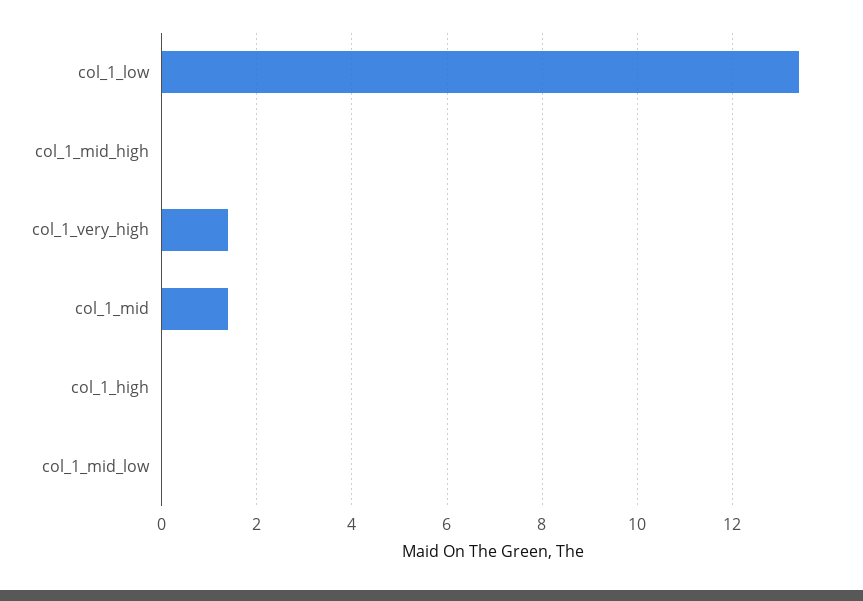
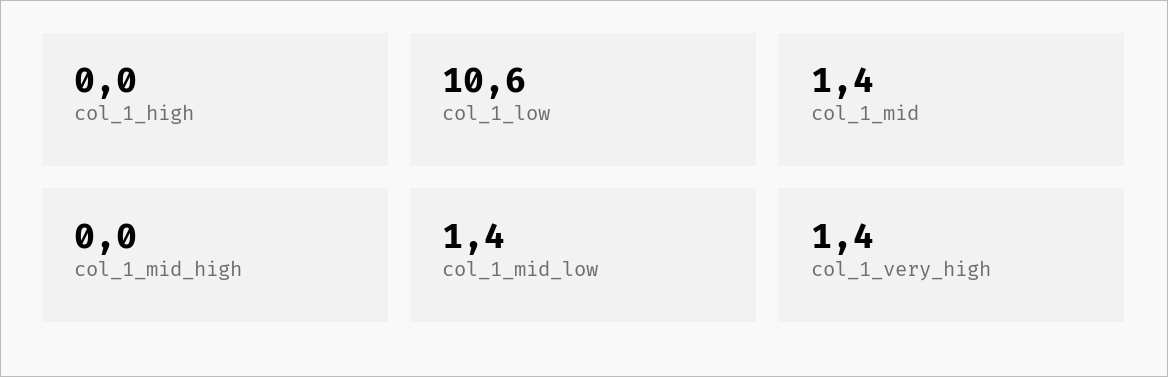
  {
-   "col_1_low": 13.5,
+   "col_1_low": 10.6,
    "col_1_mid_high": 0,
    "col_1_very_high": 1.4,
    "col_1_mid": 1.4,
    "col_1_high": 0,
-   "col_1_mid_low": 0
+   "col_1_mid_low": 1.4
  }

